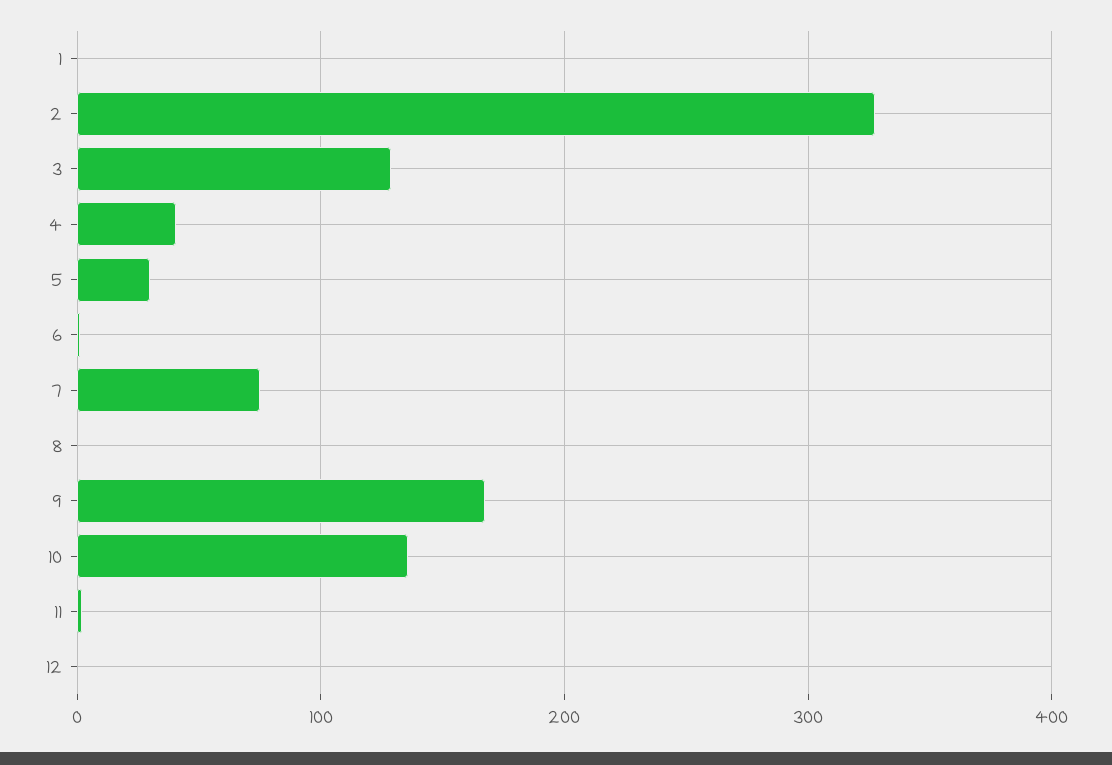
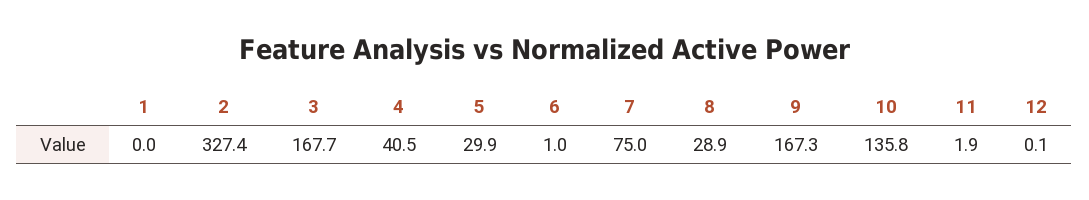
  {
    "1": 0,
    "2": 327.4,
-   "3": 130,
+   "3": 167.7,
    "4": 40.5,
    "5": 29.9,
    "6": 1,
    "7": 75,
-   "8": 0,
+   "8": 28.9,
    "9": 167.3,
    "10": 135.8,
    "11": 1.9,
    "12": 0.1
  }

